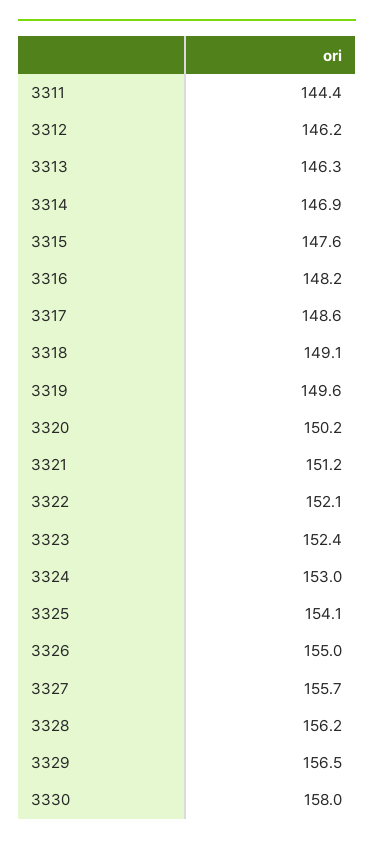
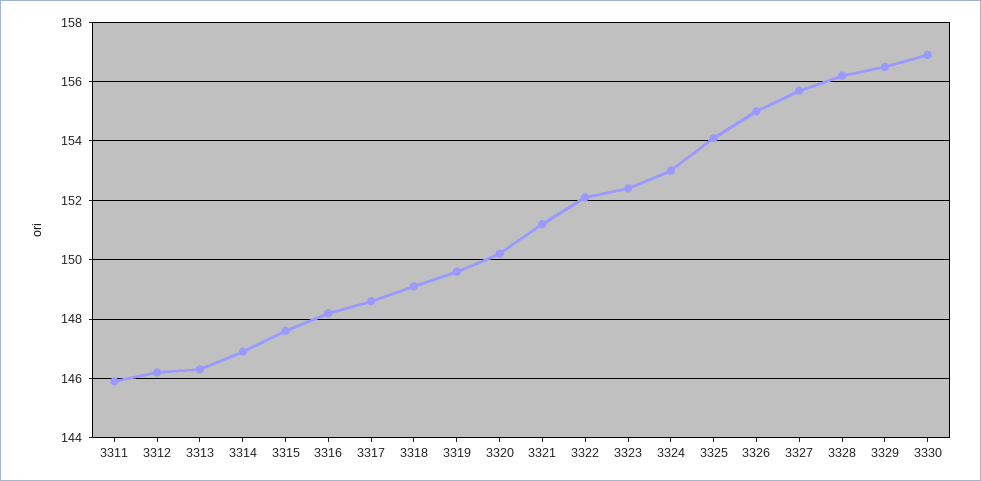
  {
-   "3311": 144.4,
+   "3311": 146,
    "3312": 146.2,
    "3313": 146.3,
    "3314": 146.9,
    "3315": 147.6,
    "3316": 148.2,
    "3317": 148.6,
    "3318": 149.1,
    "3319": 149.6,
    "3320": 150.2,
    "3321": 151.2,
    "3322": 152.1,
    "3323": 152.4,
    "3324": 153,
    "3325": 154.1,
    "3326": 155,
    "3327": 155.7,
    "3328": 156.2,
    "3329": 156.5,
-   "3330": 158
+   "3330": 157
  }

